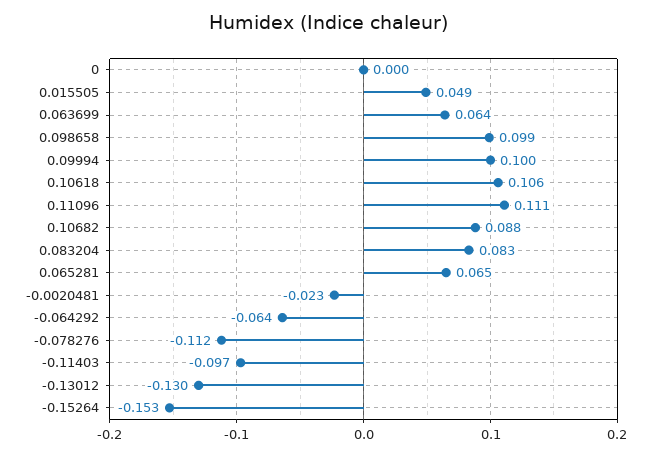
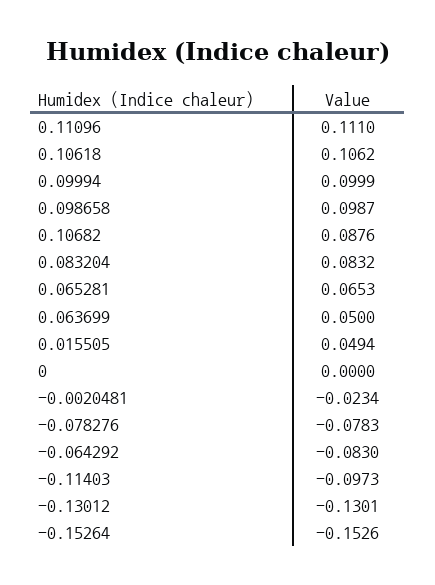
  {
    "0": 0,
    "0.015505": 0.0494,
-   "0.063699": 0.064,
+   "0.063699": 0.05,
    "0.098658": 0.0987,
    "0.09994": 0.0999,
    "0.10618": 0.1062,
    "0.11096": 0.111,
    "0.10682": 0.0876,
    "0.083204": 0.0832,
    "0.065281": 0.0653,
    "-0.0020481": -0.0234,
-   "-0.064292": -0.064,
+   "-0.064292": -0.083,
-   "-0.078276": -0.112,
+   "-0.078276": -0.0783,
    "-0.11403": -0.0973,
    "-0.13012": -0.1301,
    "-0.15264": -0.1526
  }

